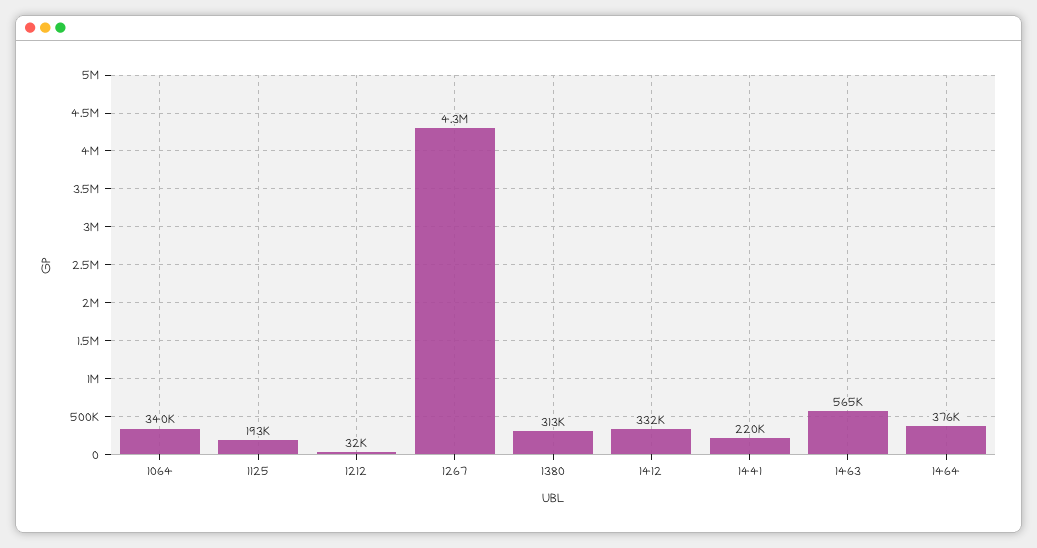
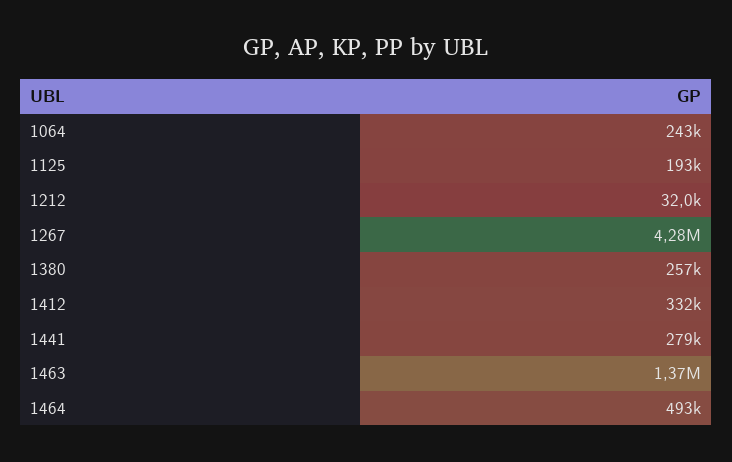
  {
-   "1064": 340000,
+   "1064": 243000,
    "1125": 193000,
    "1212": 32000,
    "1267": 4280000,
-   "1380": 313000,
+   "1380": 257000,
    "1412": 332000,
-   "1441": 220000,
+   "1441": 279000,
-   "1463": 565000,
+   "1463": 1370000,
-   "1464": 376000
+   "1464": 493000
  }

